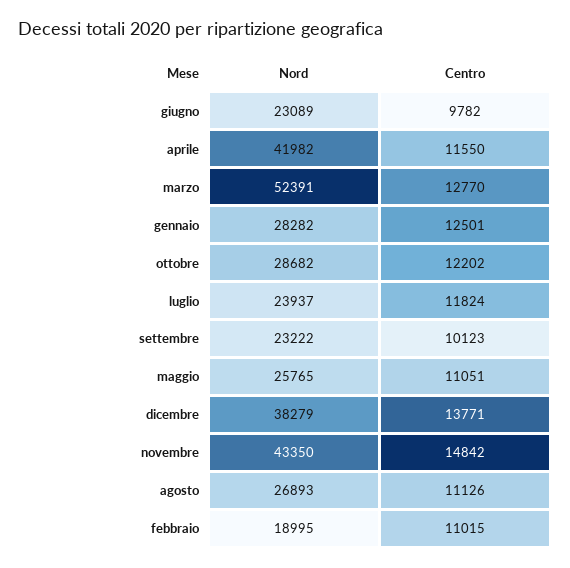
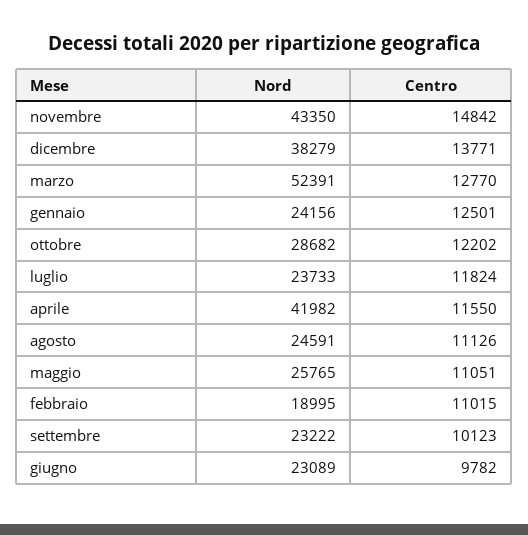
  {
    "Nord": {
      "giugno": 23089,
      "aprile": 41982,
      "marzo": 52391,
-     "gennaio": 28282,
+     "gennaio": 24156,
      "ottobre": 28682,
-     "luglio": 23937,
+     "luglio": 23733,
      "settembre": 23222,
      "maggio": 25765,
      "dicembre": 38279,
      "novembre": 43350,
-     "agosto": 26893,
+     "agosto": 24591,
      "febbraio": 18995
    },
    "Centro": {
      "giugno": 9782,
      "aprile": 11550,
      "marzo": 12770,
      "gennaio": 12501,
      "ottobre": 12202,
      "luglio": 11824,
      "settembre": 10123,
      "maggio": 11051,
      "dicembre": 13771,
      "novembre": 14842,
      "agosto": 11126,
      "febbraio": 11015
    }
  }

